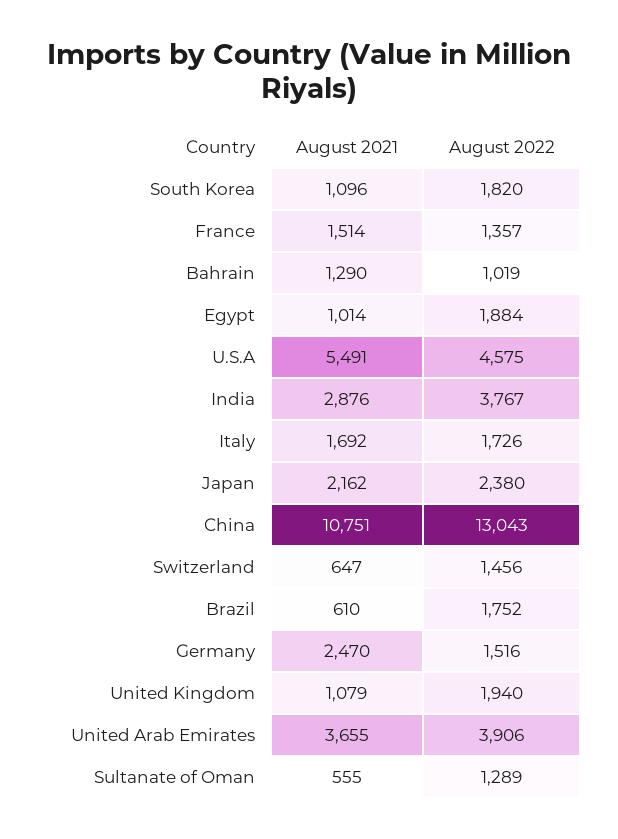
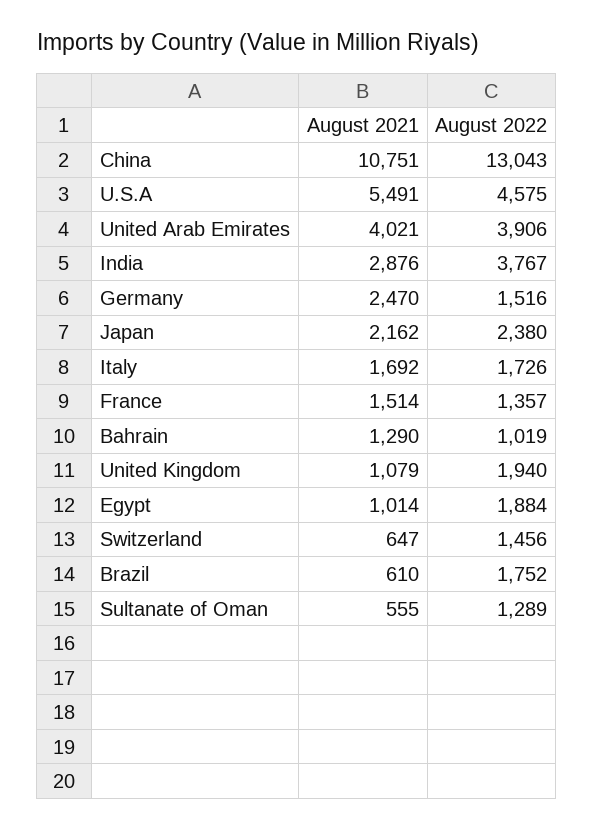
  {
    "August 2021": {
-     "South Korea": 1096,
      "France": 1514,
      "Bahrain": 1290,
      "Egypt": 1014,
      "U.S.A": 5491,
      "India": 2876,
      "Italy": 1692,
      "Japan": 2162,
      "China": 10751,
      "Switzerland": 647,
      "Brazil": 610,
      "Germany": 2470,
      "United Kingdom": 1079,
-     "United Arab Emirates": 3655,
+     "United Arab Emirates": 4021,
      "Sultanate of Oman": 555
    },
    "August 2022": {
-     "South Korea": 1820,
      "France": 1357,
      "Bahrain": 1019,
      "Egypt": 1884,
      "U.S.A": 4575,
      "India": 3767,
      "Italy": 1726,
      "Japan": 2380,
      "China": 13043,
      "Switzerland": 1456,
      "Brazil": 1752,
      "Germany": 1516,
      "United Kingdom": 1940,
      "United Arab Emirates": 3906,
      "Sultanate of Oman": 1289
    }
  }

